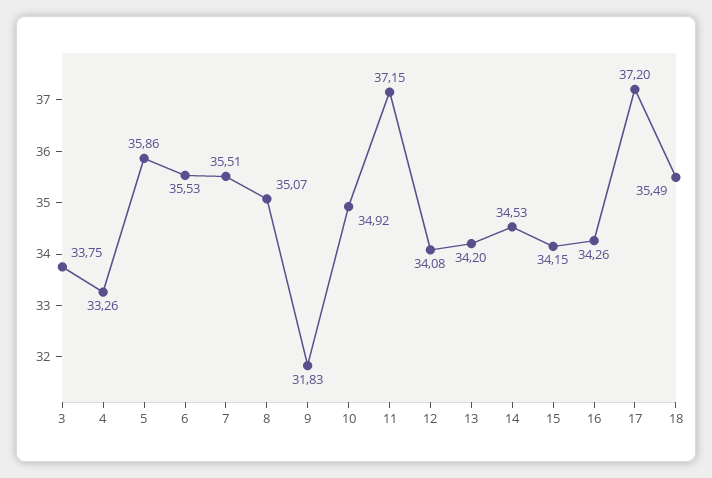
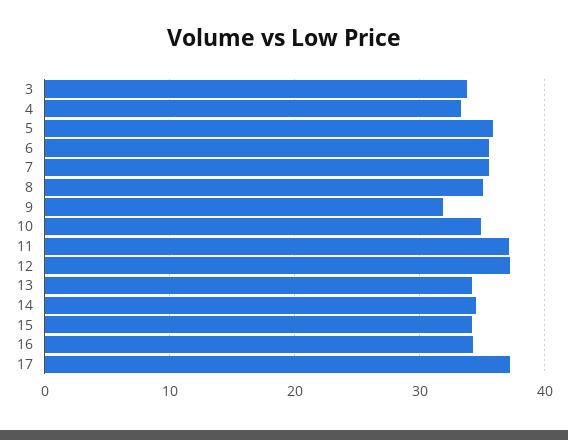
  {
    "3": 33.75,
    "4": 33.26,
    "5": 35.86,
    "6": 35.53,
    "7": 35.51,
    "8": 35.07,
    "9": 31.83,
    "10": 34.92,
    "11": 37.15,
-   "12": 34.08,
+   "12": 37,
    "13": 34.2,
    "14": 34.53,
    "15": 34.15,
    "16": 34.26,
-   "17": 37.2,
+   "17": 37.2
-   "18": 35.49
  }

